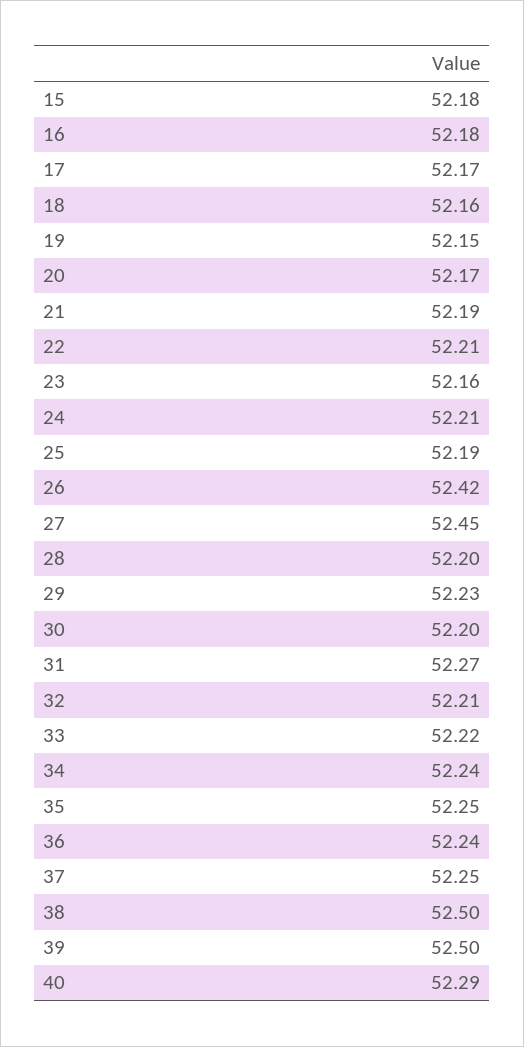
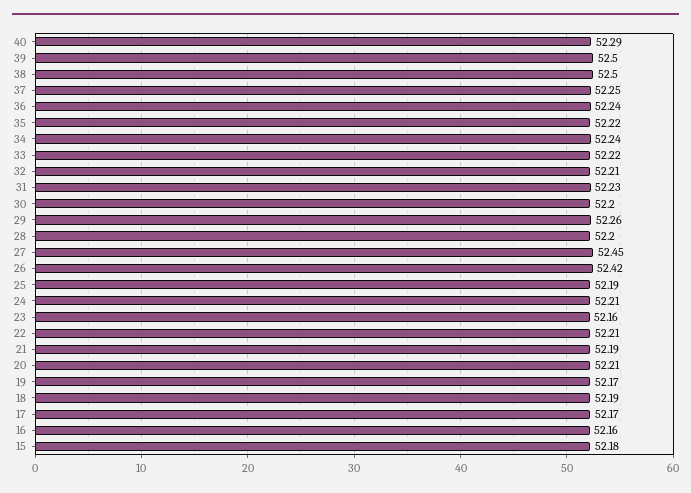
  {
    "15": 52.18,
-   "16": 52.18,
+   "16": 52.16,
    "17": 52.17,
-   "18": 52.16,
+   "18": 52.19,
-   "19": 52.15,
+   "19": 52.17,
-   "20": 52.17,
+   "20": 52.21,
    "21": 52.19,
    "22": 52.21,
    "23": 52.16,
    "24": 52.21,
    "25": 52.19,
    "26": 52.42,
    "27": 52.45,
    "28": 52.2,
-   "29": 52.23,
+   "29": 52.26,
    "30": 52.2,
-   "31": 52.27,
+   "31": 52.23,
    "32": 52.21,
    "33": 52.22,
    "34": 52.24,
-   "35": 52.25,
+   "35": 52.22,
    "36": 52.24,
    "37": 52.25,
    "38": 52.5,
    "39": 52.5,
    "40": 52.29
  }

